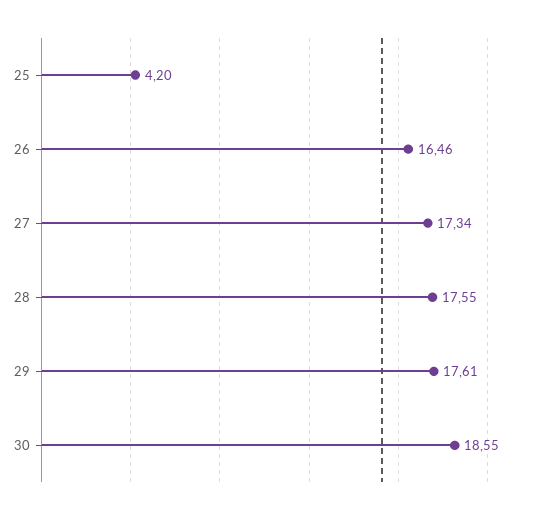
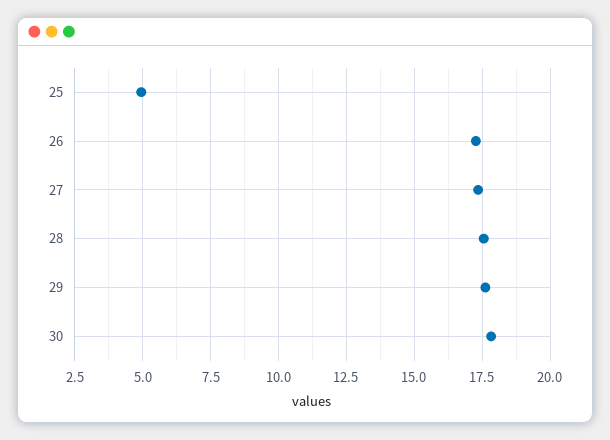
  {
-   "25": 4.2,
+   "25": 5,
-   "26": 16.46,
+   "26": 17.25,
    "27": 17.34,
    "28": 17.55,
    "29": 17.61,
-   "30": 18.55
+   "30": 17.75
  }

